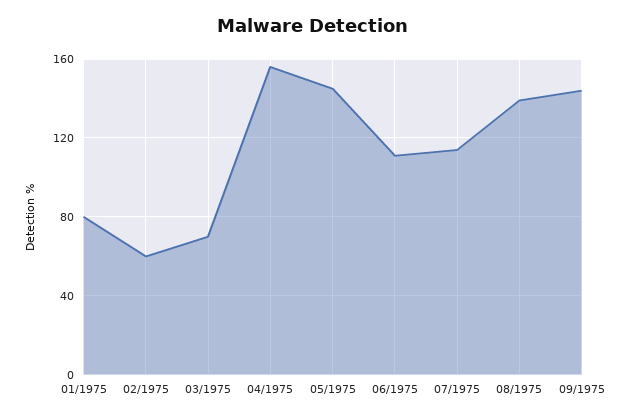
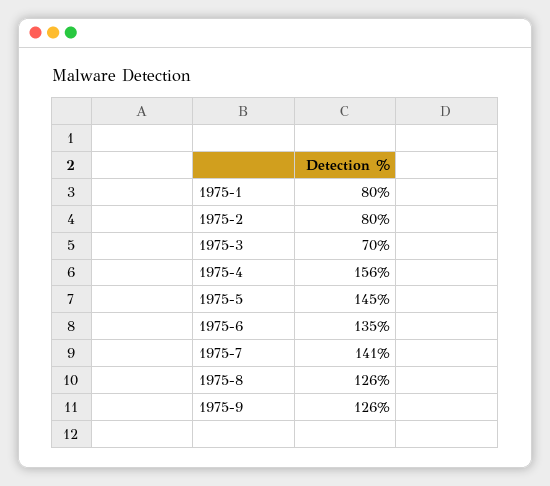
  {
    "01/1975": 80,
-   "02/1975": 60,
+   "02/1975": 80,
    "03/1975": 70,
    "04/1975": 156,
    "05/1975": 145,
-   "06/1975": 110,
+   "06/1975": 135,
-   "07/1975": 115,
+   "07/1975": 141,
-   "08/1975": 140,
+   "08/1975": 126,
-   "09/1975": 145
+   "09/1975": 126
  }

